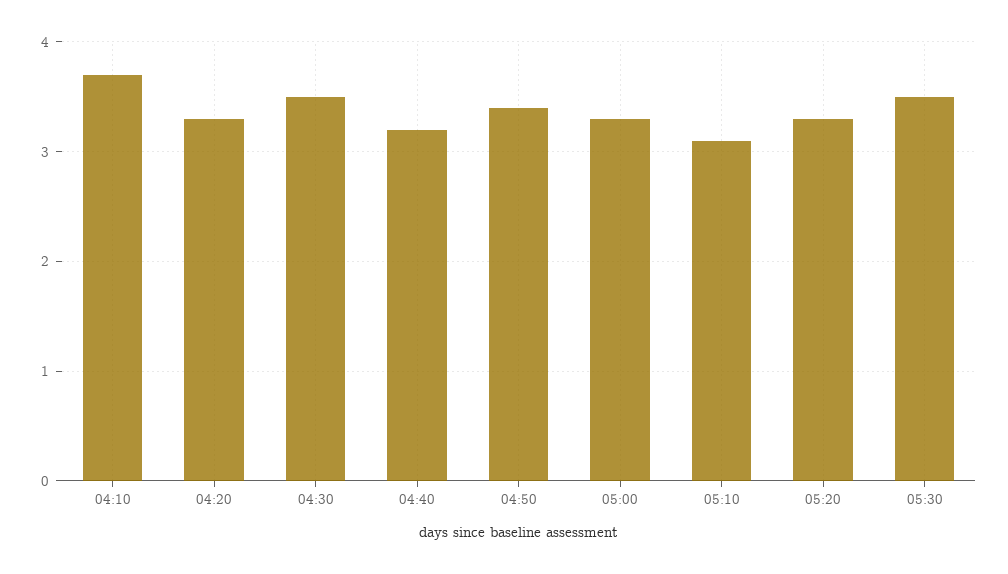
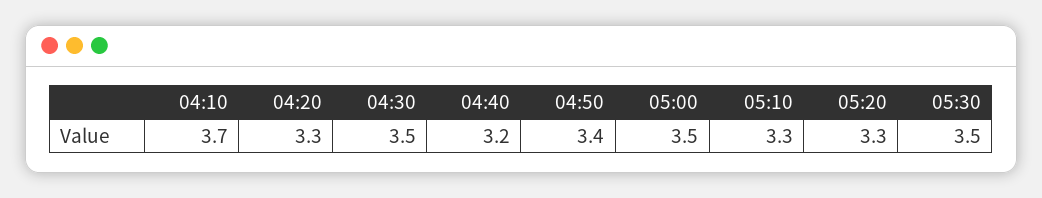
  {
    "04:10": 3.7,
    "04:20": 3.3,
    "04:30": 3.5,
    "04:40": 3.2,
    "04:50": 3.4,
-   "05:00": 3.3,
+   "05:00": 3.5,
-   "05:10": 3.1,
+   "05:10": 3.3,
    "05:20": 3.3,
    "05:30": 3.5
  }

